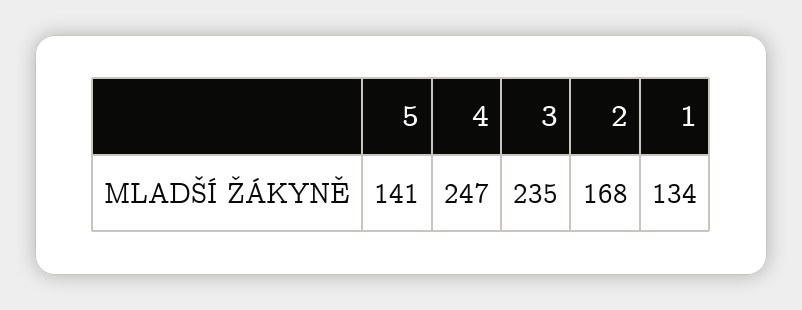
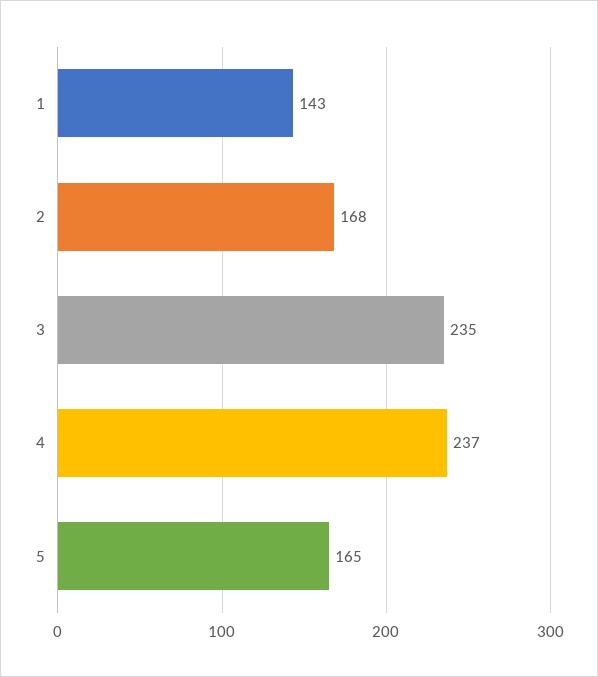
  {
-   "5": 141,
+   "5": 165,
-   "4": 247,
+   "4": 237,
    "3": 235,
    "2": 168,
-   "1": 134
+   "1": 143
  }

